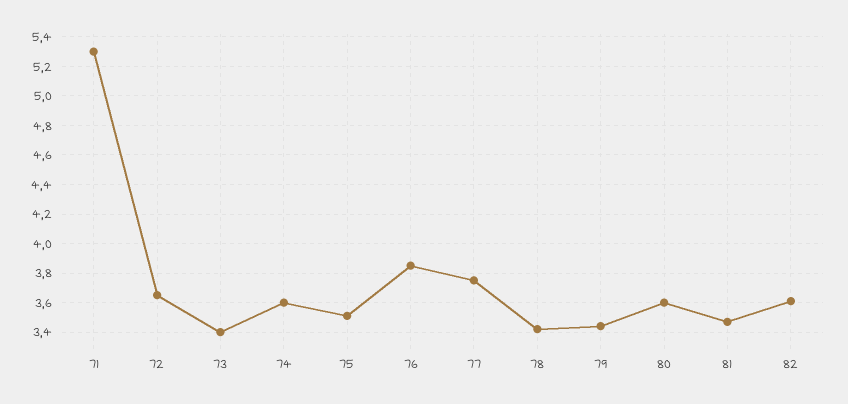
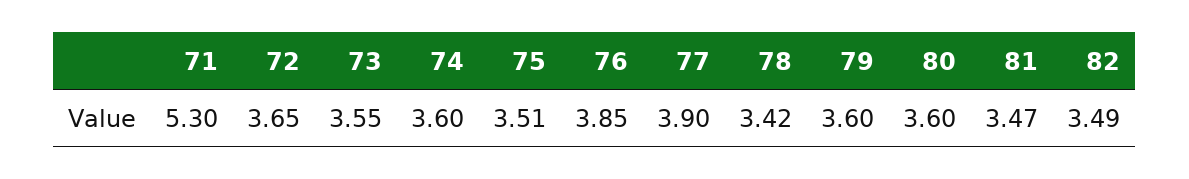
  {
    "71": 5.3,
    "72": 3.65,
-   "73": 3.4,
+   "73": 3.55,
    "74": 3.6,
    "75": 3.51,
    "76": 3.85,
-   "77": 3.75,
+   "77": 3.9,
    "78": 3.42,
-   "79": 3.45,
+   "79": 3.6,
    "80": 3.6,
    "81": 3.47,
-   "82": 3.6
+   "82": 3.49
  }

